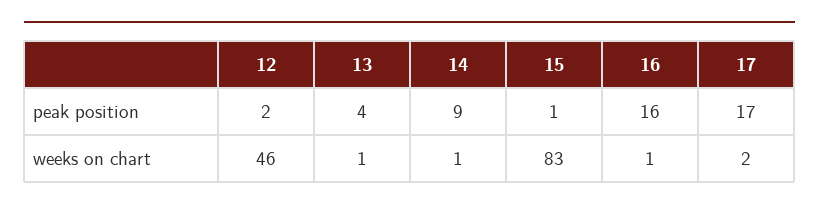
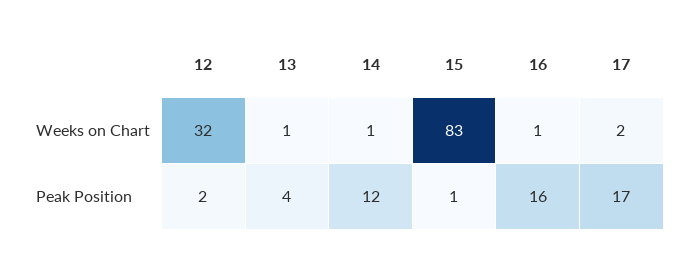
  {
    "12": {
      "peak position": 2,
-     "weeks on chart": 46
+     "weeks on chart": 32
    },
    "13": {
      "peak position": 4,
      "weeks on chart": 1
    },
    "14": {
-     "peak position": 9,
+     "peak position": 12,
      "weeks on chart": 1
    },
    "15": {
      "peak position": 1,
      "weeks on chart": 83
    },
    "16": {
      "peak position": 16,
      "weeks on chart": 1
    },
    "17": {
      "peak position": 17,
      "weeks on chart": 2
    }
  }

